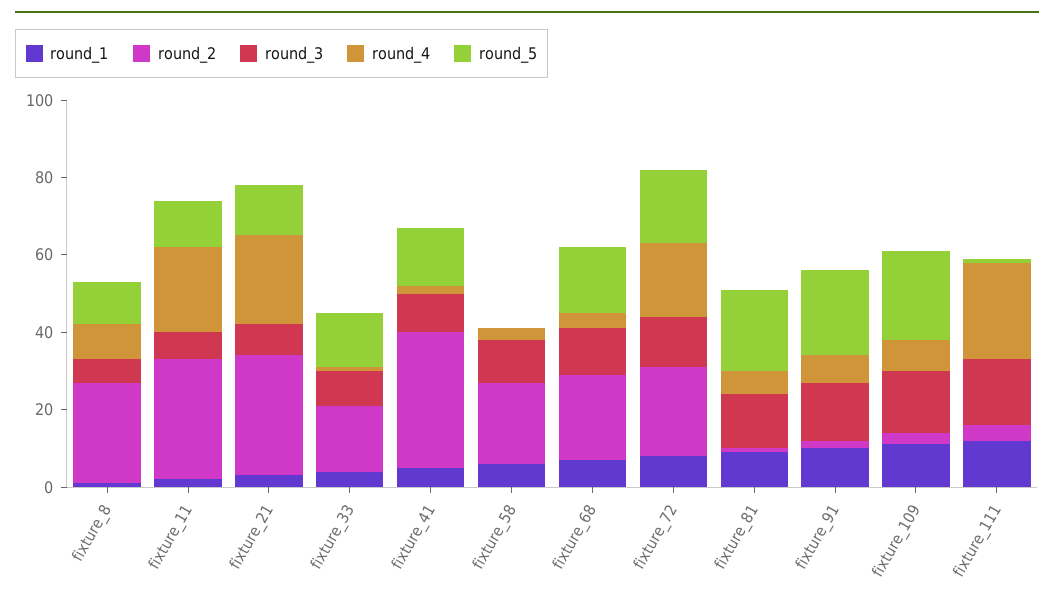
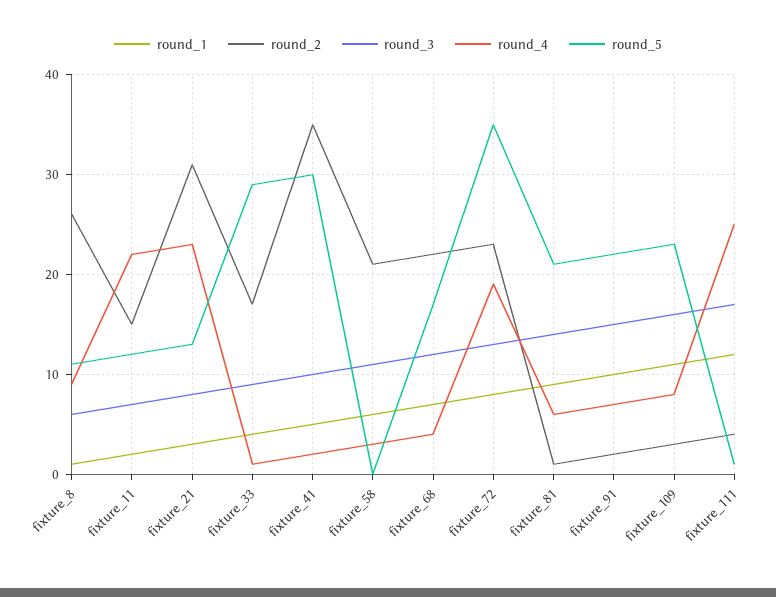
  {
    "round_1": {
      "fixture_8": 1,
      "fixture_11": 2,
      "fixture_21": 3,
      "fixture_33": 4,
      "fixture_41": 5,
      "fixture_58": 6,
      "fixture_68": 7,
      "fixture_72": 8,
      "fixture_81": 9,
      "fixture_91": 10,
      "fixture_109": 11,
      "fixture_111": 12
    },
    "round_2": {
      "fixture_8": 26,
-     "fixture_11": 30,
+     "fixture_11": 15,
      "fixture_21": 31,
      "fixture_33": 17,
      "fixture_41": 35,
      "fixture_58": 21,
      "fixture_68": 22,
      "fixture_72": 23,
      "fixture_81": 1,
      "fixture_91": 2,
      "fixture_109": 3,
      "fixture_111": 4
    },
    "round_3": {
      "fixture_8": 6,
      "fixture_11": 7,
      "fixture_21": 8,
      "fixture_33": 9,
      "fixture_41": 10,
      "fixture_58": 11,
      "fixture_68": 12,
      "fixture_72": 13,
      "fixture_81": 14,
      "fixture_91": 15,
      "fixture_109": 16,
      "fixture_111": 17
    },
    "round_4": {
      "fixture_8": 9,
      "fixture_11": 22,
      "fixture_21": 23,
      "fixture_33": 1,
      "fixture_41": 2,
      "fixture_58": 3,
      "fixture_68": 4,
      "fixture_72": 19,
      "fixture_81": 6,
      "fixture_91": 7,
      "fixture_109": 8,
      "fixture_111": 25
    },
    "round_5": {
      "fixture_8": 11,
      "fixture_11": 12,
      "fixture_21": 13,
-     "fixture_33": 15,
+     "fixture_33": 29,
-     "fixture_41": 15,
+     "fixture_41": 30,
      "fixture_58": 0,
      "fixture_68": 17,
-     "fixture_72": 20,
+     "fixture_72": 35,
      "fixture_81": 21,
      "fixture_91": 22,
      "fixture_109": 23,
      "fixture_111": 1
    }
  }

